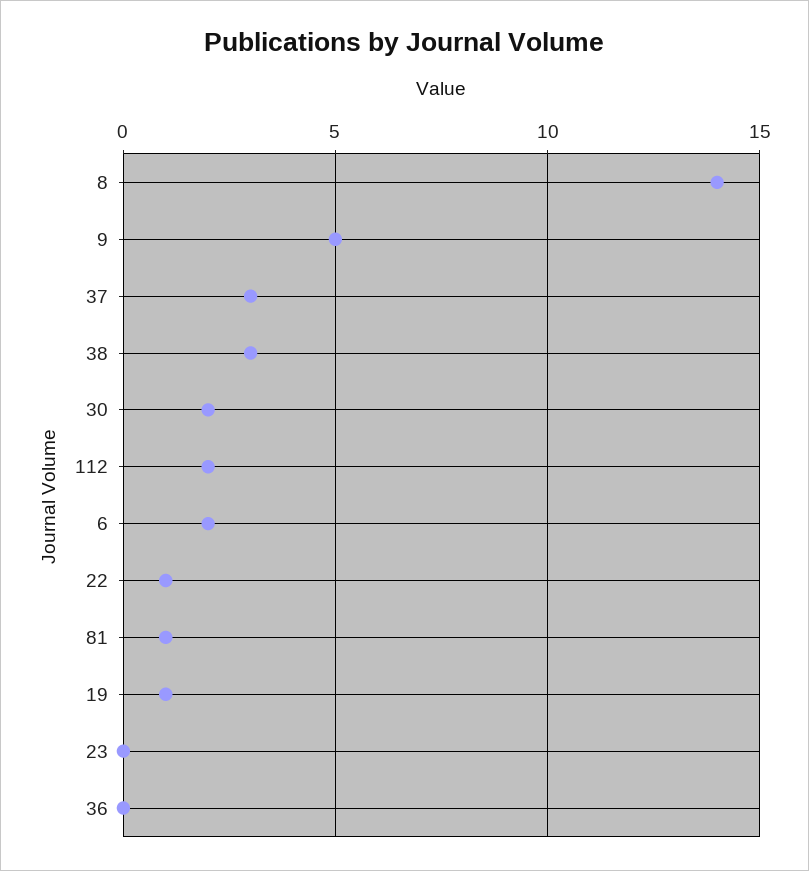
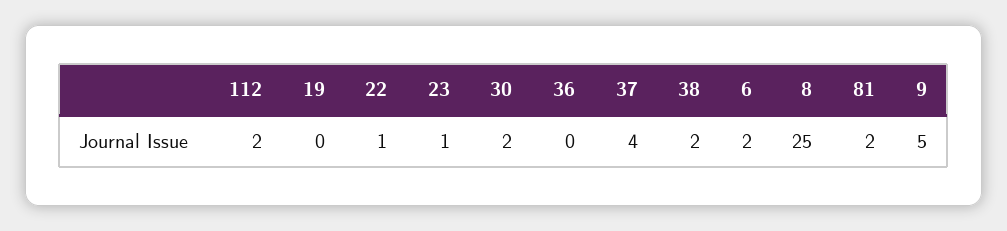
  {
-   "8": 14,
+   "8": 25,
    "9": 5,
-   "37": 3,
+   "37": 4,
-   "38": 3,
+   "38": 2,
    "30": 2,
    "112": 2,
    "6": 2,
    "22": 1,
-   "81": 1,
+   "81": 2,
-   "19": 1,
+   "19": 0,
-   "23": 0,
+   "23": 1,
    "36": 0
  }

